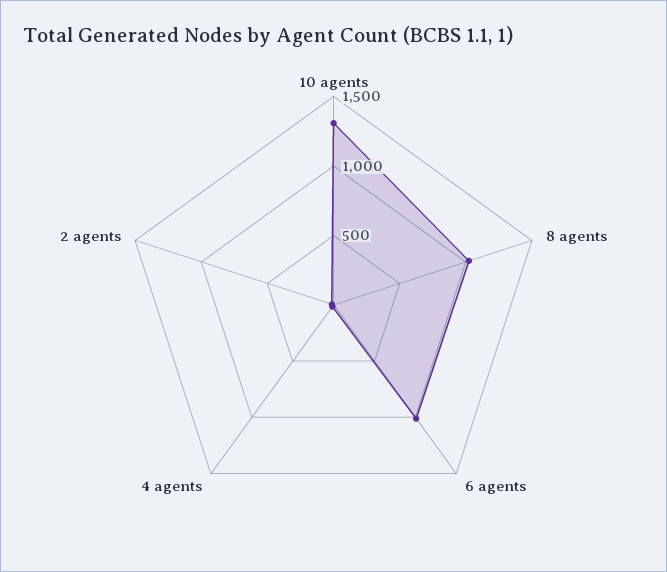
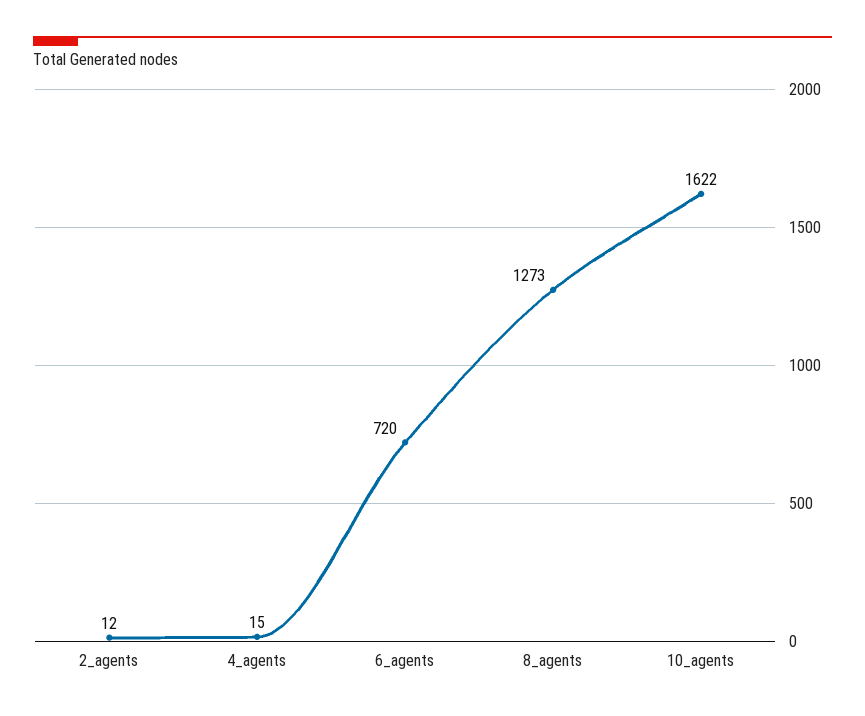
  {
-   "10 agents": 1300,
+   "10 agents": 1622,
-   "8 agents": 1000,
+   "8 agents": 1273,
-   "6 agents": 1000,
+   "6 agents": 720,
    "4 agents": 15,
    "2 agents": 12
  }

